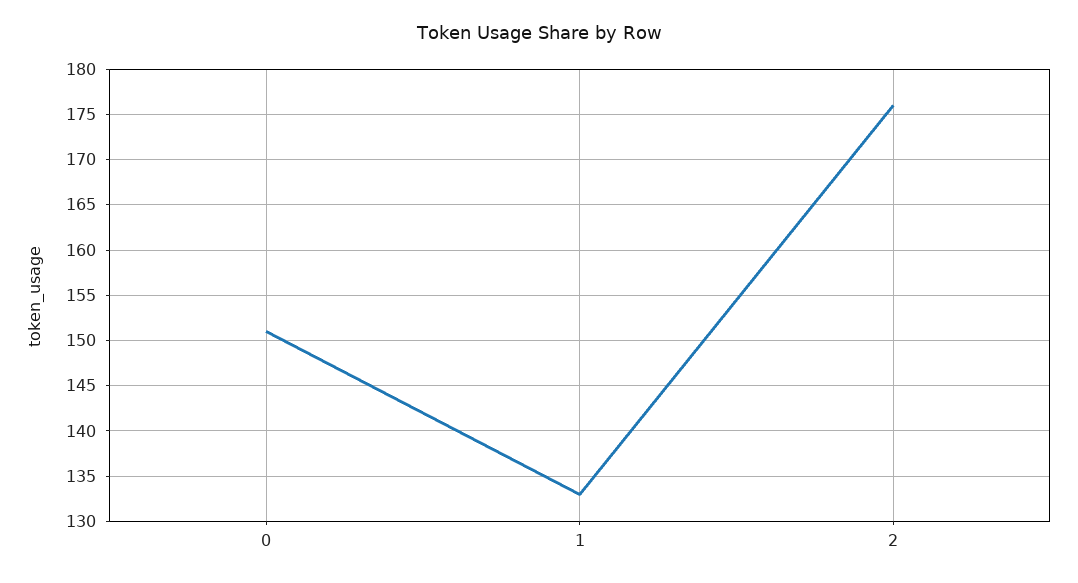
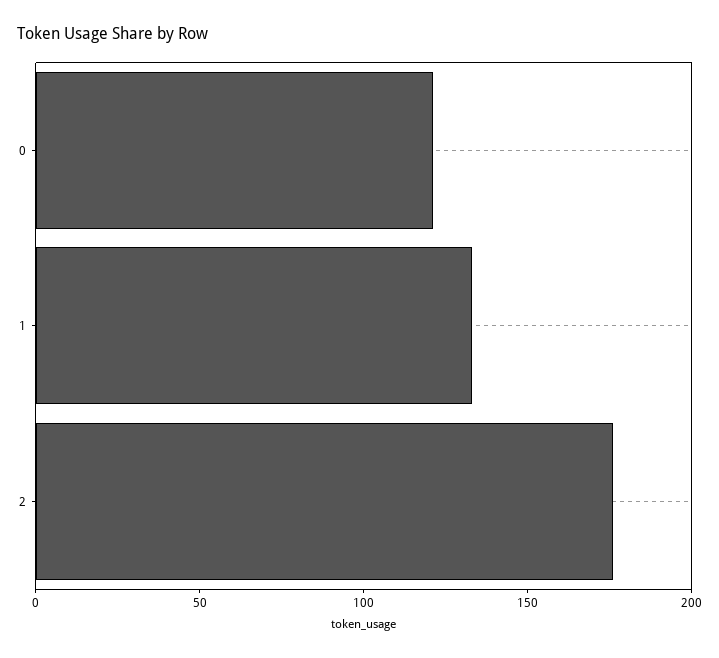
  {
-   "0": 151,
+   "0": 120,
    "1": 133,
    "2": 176
  }

